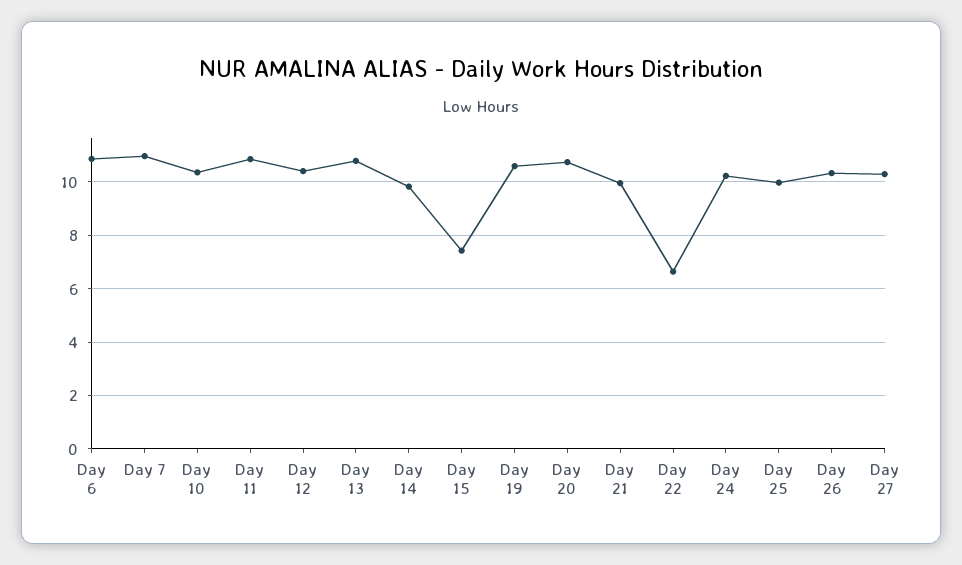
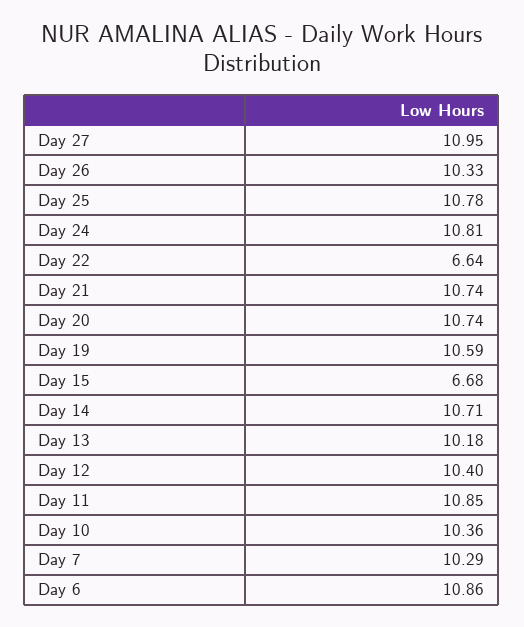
  {
    "Day 6": 10.86,
-   "Day 7": 11,
+   "Day 7": 10.29,
    "Day 10": 10.36,
    "Day 11": 10.85,
    "Day 12": 10.4,
-   "Day 13": 10.75,
+   "Day 13": 10.18,
-   "Day 14": 9.75,
+   "Day 14": 10.71,
-   "Day 15": 7.5,
+   "Day 15": 6.68,
    "Day 19": 10.59,
    "Day 20": 10.74,
-   "Day 21": 10,
+   "Day 21": 10.74,
    "Day 22": 6.64,
-   "Day 24": 10.25,
+   "Day 24": 10.81,
-   "Day 25": 10,
+   "Day 25": 10.78,
    "Day 26": 10.33,
-   "Day 27": 10.25
+   "Day 27": 10.95
  }

